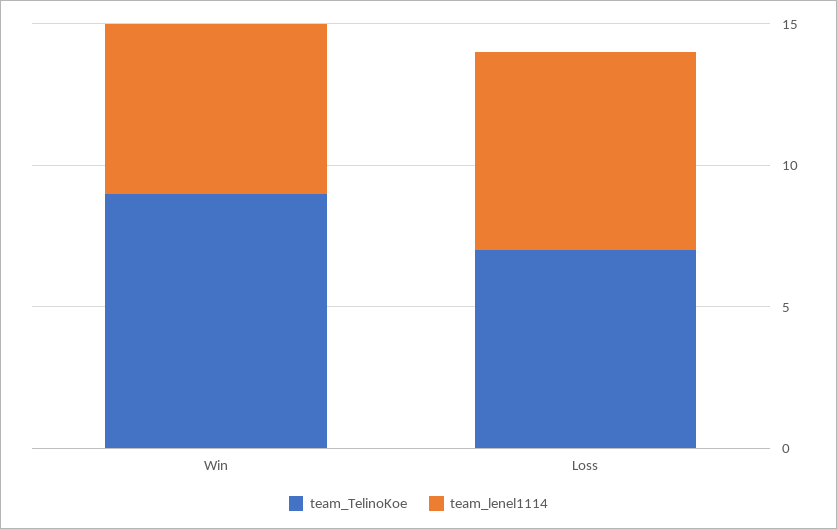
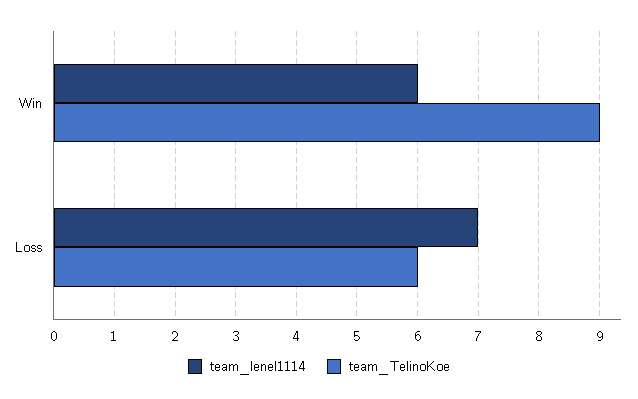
  {
    "team_TelinoKoe": {
      "Win": 9,
-     "Loss": 7
+     "Loss": 6
    },
    "team_lenel1114": {
      "Win": 6,
      "Loss": 7
    }
  }

